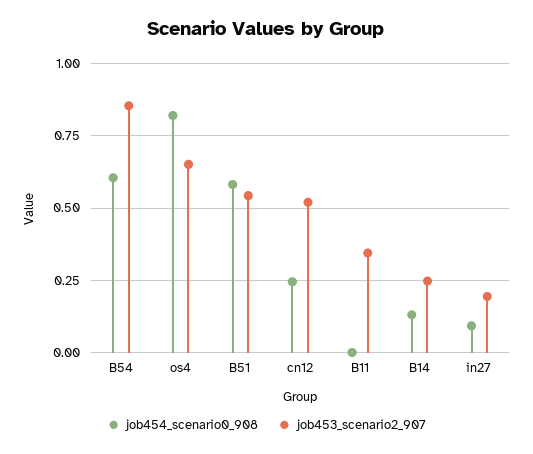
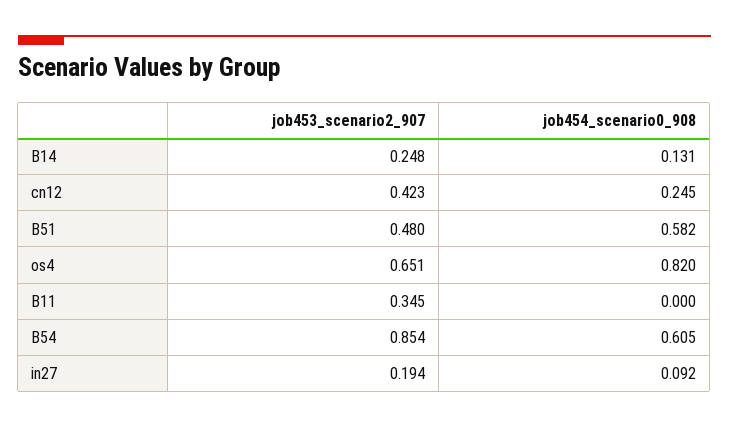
  {
    "job454_scenario0_908": {
      "B54": 0.605,
      "os4": 0.82,
      "B51": 0.582,
      "cn12": 0.245,
      "B11": 0,
      "B14": 0.131,
      "in27": 0.092
    },
    "job453_scenario2_907": {
      "B54": 0.854,
      "os4": 0.651,
-     "B51": 0.55,
+     "B51": 0.48,
-     "cn12": 0.525,
+     "cn12": 0.423,
      "B11": 0.345,
      "B14": 0.248,
      "in27": 0.194
    }
  }

